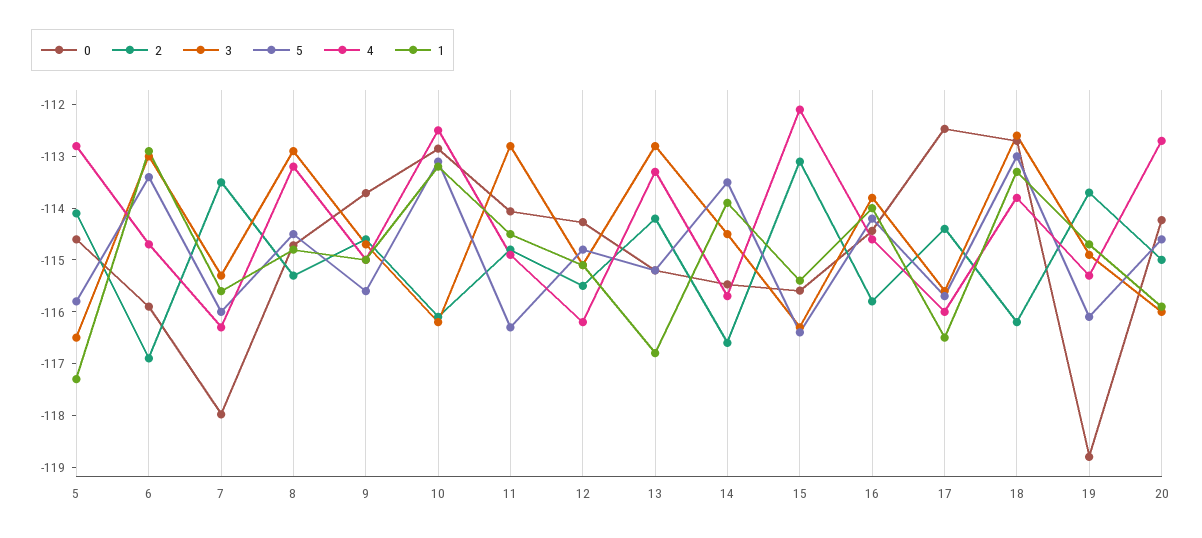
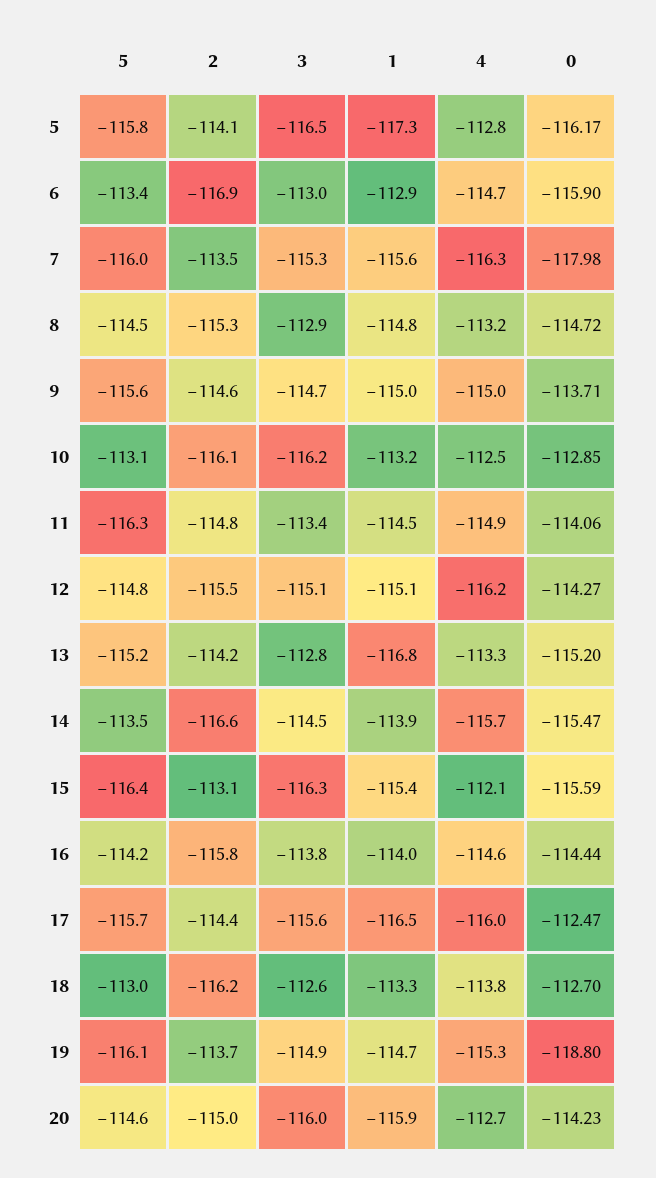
  {
    "0": {
-     "5": -114.6,
+     "5": -116.17,
      "6": -115.9,
      "7": -117.98,
      "8": -114.72,
      "9": -113.71,
      "10": -112.85,
      "11": -114.06,
      "12": -114.27,
      "13": -115.2,
      "14": -115.47,
      "15": -115.59,
      "16": -114.44,
      "17": -112.47,
      "18": -112.7,
      "19": -118.8,
      "20": -114.23
    },
    "2": {
      "5": -114.1,
      "6": -116.9,
      "7": -113.5,
      "8": -115.3,
      "9": -114.6,
      "10": -116.1,
      "11": -114.8,
      "12": -115.5,
      "13": -114.2,
      "14": -116.6,
      "15": -113.1,
      "16": -115.8,
      "17": -114.4,
      "18": -116.2,
      "19": -113.7,
      "20": -115
    },
    "3": {
      "5": -116.5,
      "6": -113,
      "7": -115.3,
      "8": -112.9,
      "9": -114.7,
      "10": -116.2,
-     "11": -112.8,
+     "11": -113.4,
      "12": -115.1,
      "13": -112.8,
      "14": -114.5,
      "15": -116.3,
      "16": -113.8,
      "17": -115.6,
      "18": -112.6,
      "19": -114.9,
      "20": -116
    },
    "5": {
      "5": -115.8,
      "6": -113.4,
      "7": -116,
      "8": -114.5,
      "9": -115.6,
      "10": -113.1,
      "11": -116.3,
      "12": -114.8,
      "13": -115.2,
      "14": -113.5,
      "15": -116.4,
      "16": -114.2,
      "17": -115.7,
      "18": -113,
      "19": -116.1,
      "20": -114.6
    },
    "4": {
      "5": -112.8,
      "6": -114.7,
      "7": -116.3,
      "8": -113.2,
      "9": -115,
      "10": -112.5,
      "11": -114.9,
      "12": -116.2,
      "13": -113.3,
      "14": -115.7,
      "15": -112.1,
      "16": -114.6,
      "17": -116,
      "18": -113.8,
      "19": -115.3,
      "20": -112.7
    },
    "1": {
      "5": -117.3,
      "6": -112.9,
      "7": -115.6,
      "8": -114.8,
      "9": -115,
      "10": -113.2,
      "11": -114.5,
      "12": -115.1,
      "13": -116.8,
      "14": -113.9,
      "15": -115.4,
      "16": -114,
      "17": -116.5,
      "18": -113.3,
      "19": -114.7,
      "20": -115.9
    }
  }

